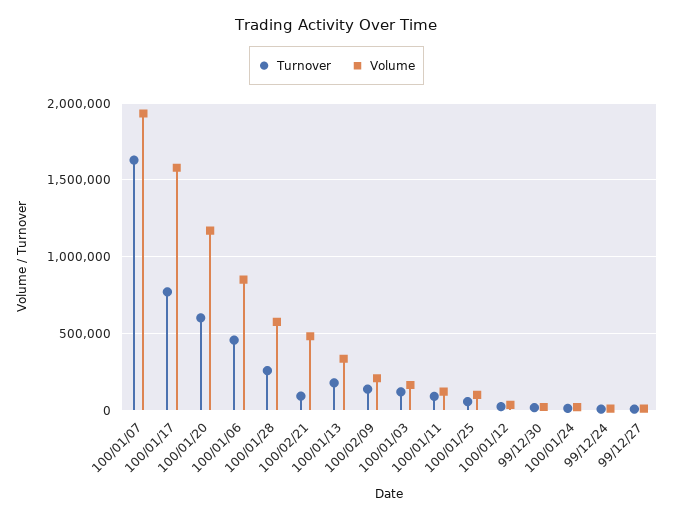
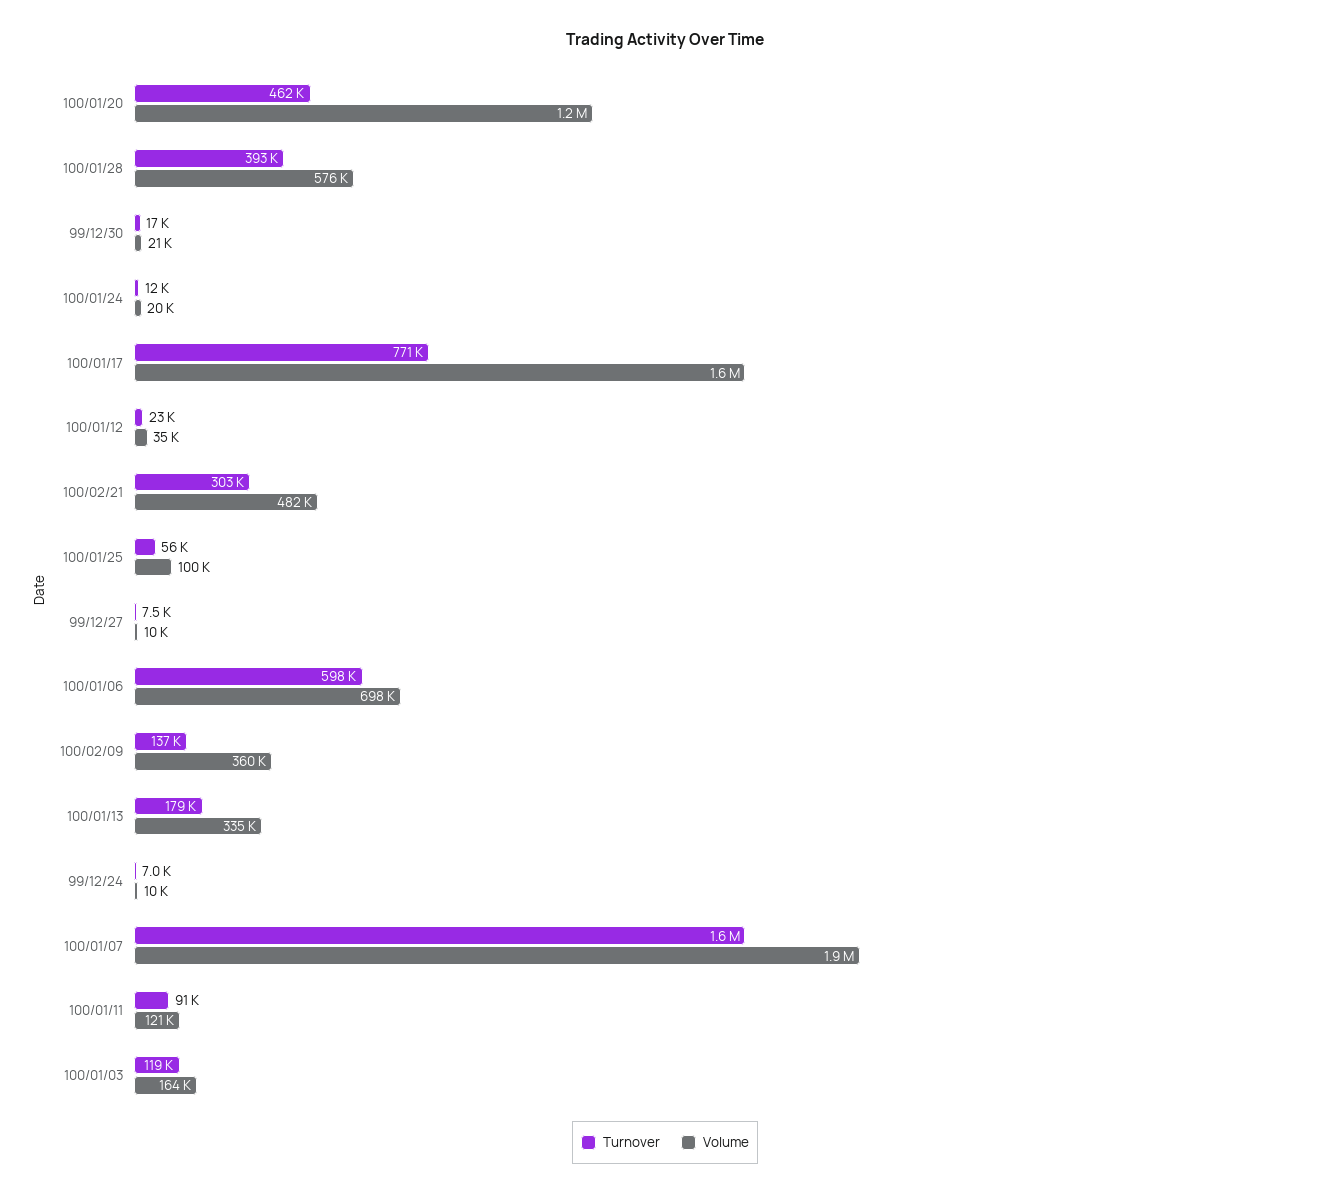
  {
    "Turnover": {
      "100/01/07": 1600000,
      "100/01/17": 771000,
-     "100/01/20": 600000,
+     "100/01/20": 462000,
-     "100/01/06": 450000,
+     "100/01/06": 598000,
-     "100/01/28": 250000,
+     "100/01/28": 393000,
-     "100/02/21": 100000,
+     "100/02/21": 303000,
      "100/01/13": 179000,
      "100/02/09": 137000,
      "100/01/03": 119000,
      "100/01/11": 91000,
      "100/01/25": 56000,
      "100/01/12": 23000,
      "99/12/30": 17000,
      "100/01/24": 12000,
      "99/12/24": 7000,
      "99/12/27": 7500
    },
    "Volume": {
      "100/01/07": 1900000,
      "100/01/17": 1600000,
      "100/01/20": 1200000,
-     "100/01/06": 850000,
+     "100/01/06": 698000,
      "100/01/28": 576000,
      "100/02/21": 482000,
      "100/01/13": 335000,
-     "100/02/09": 200000,
+     "100/02/09": 360000,
      "100/01/03": 164000,
      "100/01/11": 121000,
      "100/01/25": 100000,
      "100/01/12": 35000,
      "99/12/30": 21000,
      "100/01/24": 20000,
      "99/12/24": 10000,
      "99/12/27": 10000
    }
  }

